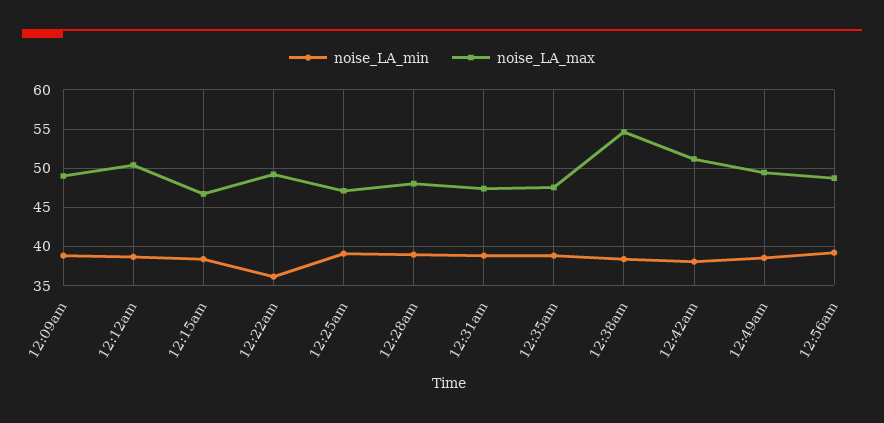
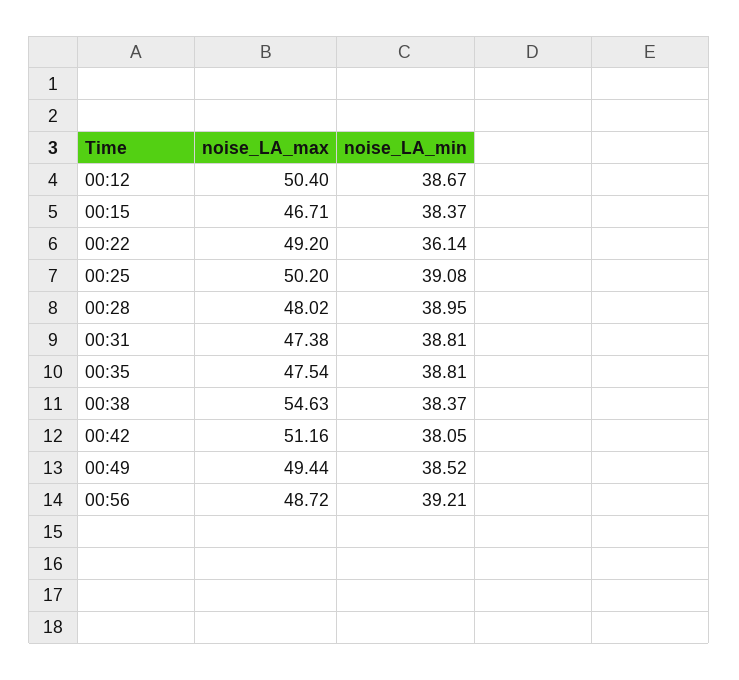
  {
    "noise_LA_min": {
-     "12:09am": 39,
      "12:12am": 38.67,
      "12:15am": 38.37,
      "12:22am": 36.14,
      "12:25am": 39.08,
      "12:28am": 38.95,
      "12:31am": 38.81,
      "12:35am": 38.81,
      "12:38am": 38.37,
      "12:42am": 38.05,
      "12:49am": 38.52,
      "12:56am": 39.21
    },
    "noise_LA_max": {
-     "12:09am": 49,
      "12:12am": 50.4,
      "12:15am": 46.71,
      "12:22am": 49.2,
-     "12:25am": 47,
+     "12:25am": 50.2,
      "12:28am": 48.02,
      "12:31am": 47.38,
      "12:35am": 47.54,
      "12:38am": 54.63,
      "12:42am": 51.16,
      "12:49am": 49.44,
      "12:56am": 48.72
    }
  }

